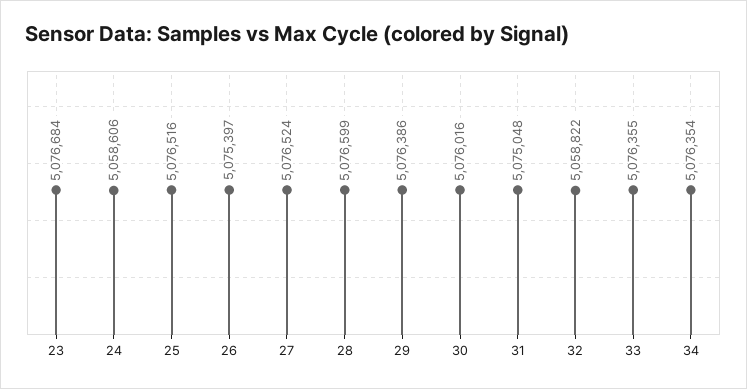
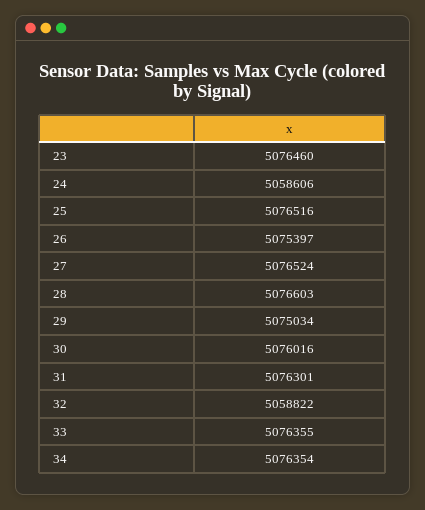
  {
-   "23": 5076684,
+   "23": 5076460,
    "24": 5058606,
    "25": 5076516,
    "26": 5075397,
    "27": 5076524,
-   "28": 5076599,
+   "28": 5076603,
-   "29": 5076386,
+   "29": 5075034,
    "30": 5076016,
-   "31": 5075048,
+   "31": 5076301,
    "32": 5058822,
    "33": 5076355,
    "34": 5076354
  }

